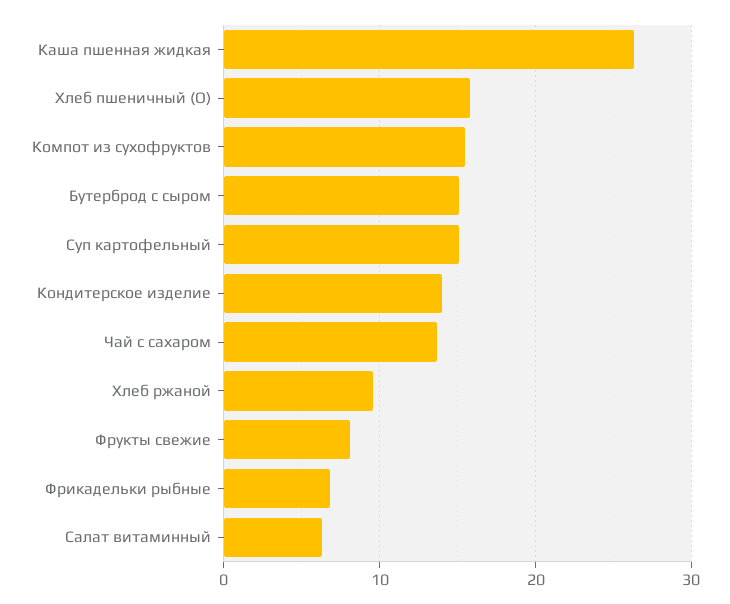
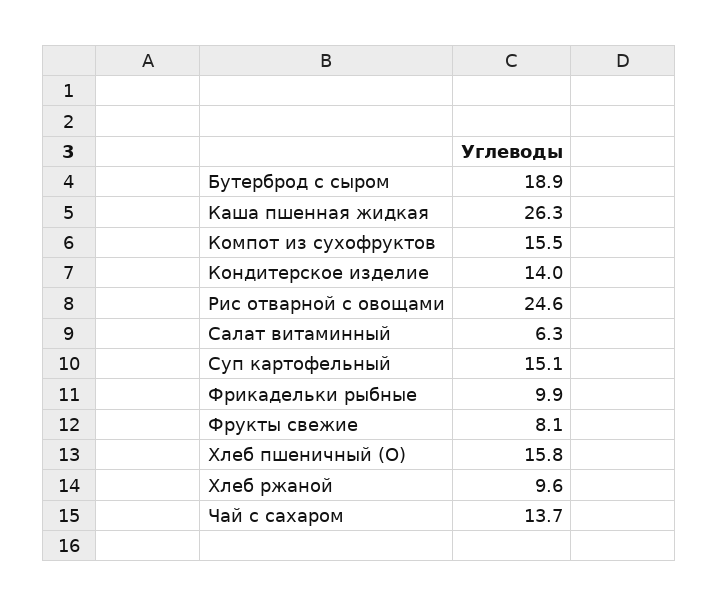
  {
    "Каша пшенная жидкая": 26.3,
    "Хлеб пшеничный (О)": 15.8,
    "Компот из сухофруктов": 15.5,
-   "Бутерброд с сыром": 15,
+   "Бутерброд с сыром": 18.9,
    "Суп картофельный": 15.1,
    "Кондитерское изделие": 14,
    "Чай с сахаром": 13.7,
    "Хлеб ржаной": 9.6,
    "Фрукты свежие": 8.1,
-   "Фрикадельки рыбные": 7,
+   "Фрикадельки рыбные": 9.9,
-   "Салат витаминный": 6.3
+   "Салат витаминный": 6.3,
+   "Рис отварной с овощами": 24.6
  }

